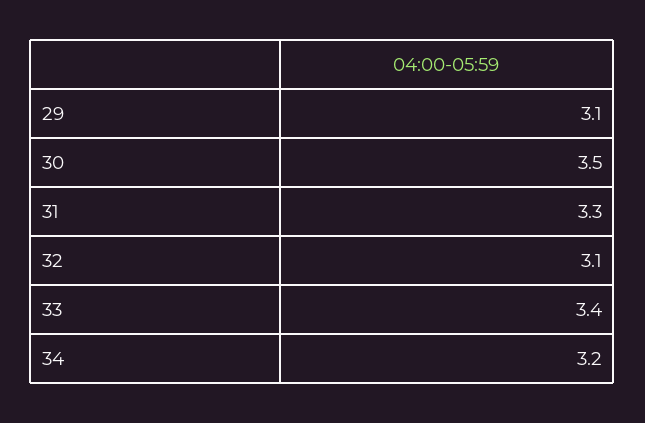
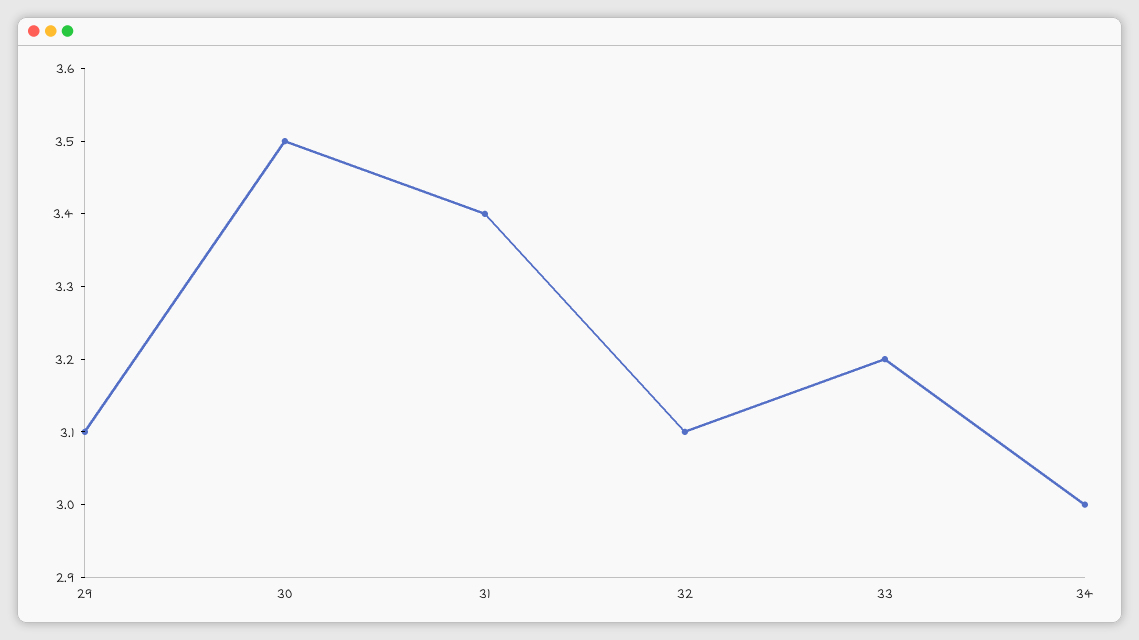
  {
    "29": 3.1,
    "30": 3.5,
-   "31": 3.3,
+   "31": 3.4,
    "32": 3.1,
-   "33": 3.4,
+   "33": 3.2,
-   "34": 3.2
+   "34": 3
  }

